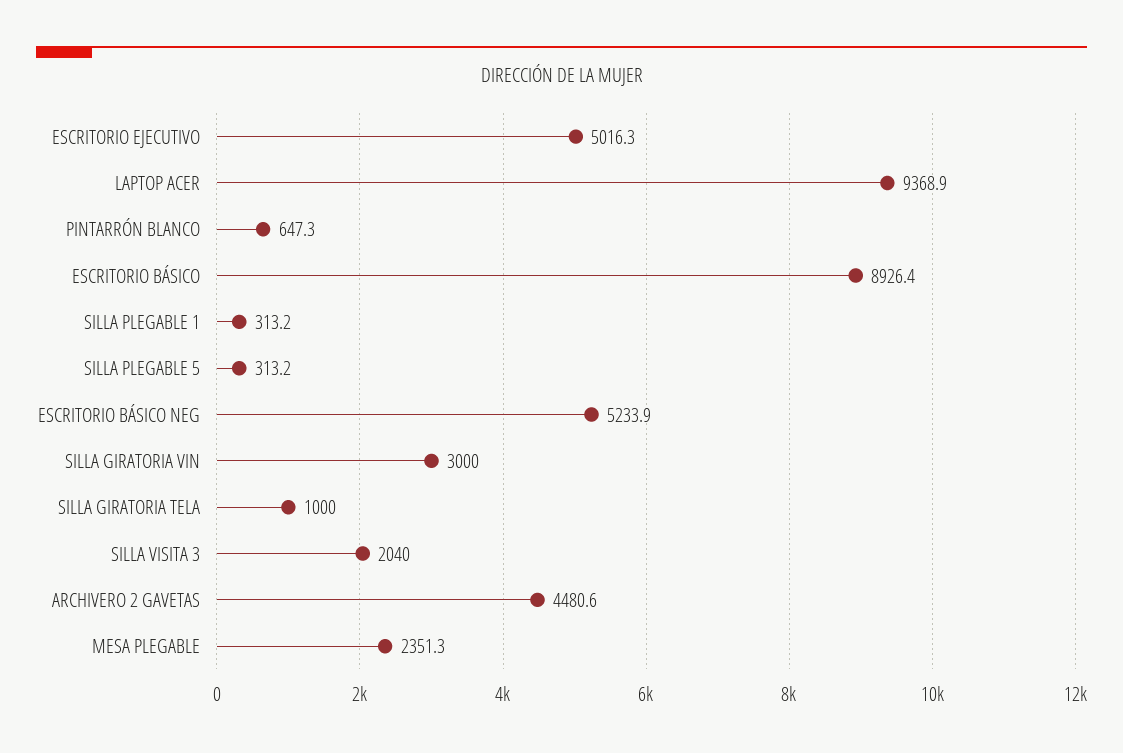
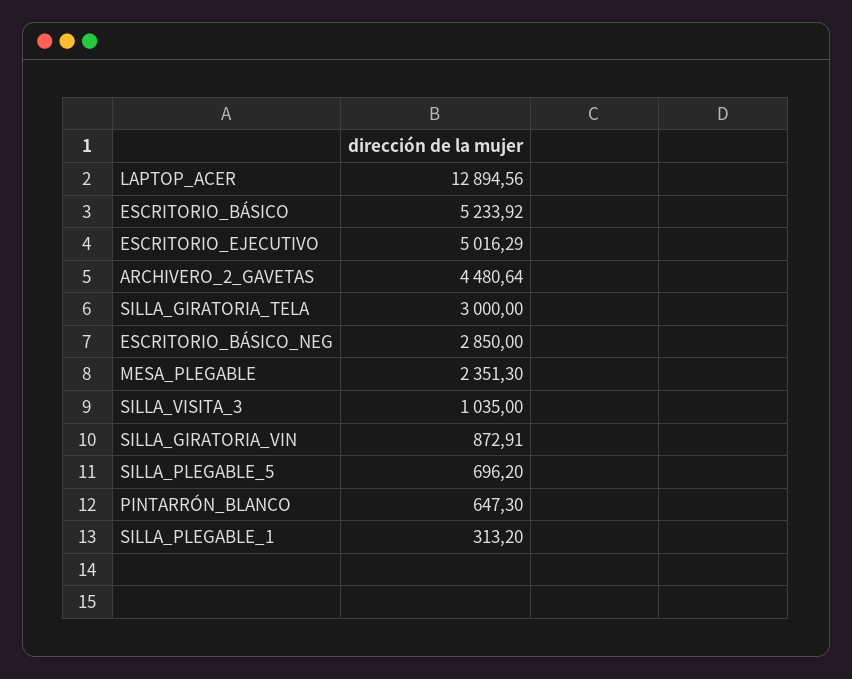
  {
    "ESCRITORIO EJECUTIVO": 5016.29,
-   "LAPTOP ACER": 9368.9,
+   "LAPTOP ACER": 12894.56,
    "PINTARRÓN BLANCO": 647.3,
-   "ESCRITORIO BÁSICO": 8926.4,
+   "ESCRITORIO BÁSICO": 5233.92,
    "SILLA PLEGABLE 1": 313.2,
-   "SILLA PLEGABLE 5": 313.2,
+   "SILLA PLEGABLE 5": 696.2,
-   "ESCRITORIO BÁSICO NEG": 5233.9,
+   "ESCRITORIO BÁSICO NEG": 2850,
-   "SILLA GIRATORIA VIN": 3000,
+   "SILLA GIRATORIA VIN": 872.91,
-   "SILLA GIRATORIA TELA": 1000,
+   "SILLA GIRATORIA TELA": 3000,
-   "SILLA VISITA 3": 2040,
+   "SILLA VISITA 3": 1035,
    "ARCHIVERO 2 GAVETAS": 4480.64,
    "MESA PLEGABLE": 2351.3
  }

